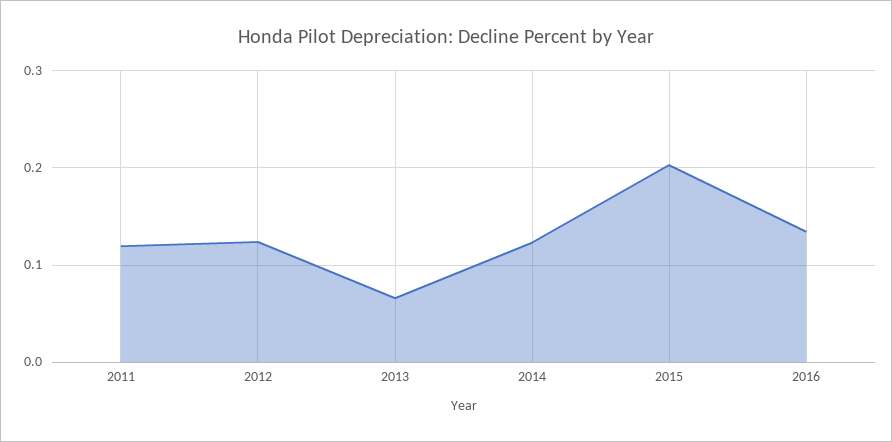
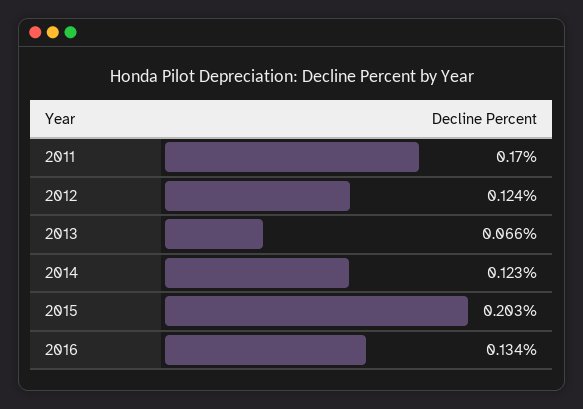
  {
-   "2011": 0.12,
+   "2011": 0.17,
    "2012": 0.124,
    "2013": 0.066,
    "2014": 0.123,
    "2015": 0.203,
    "2016": 0.134
  }

